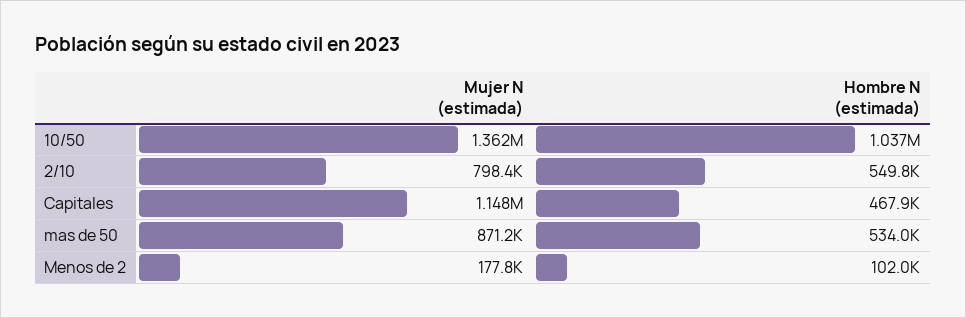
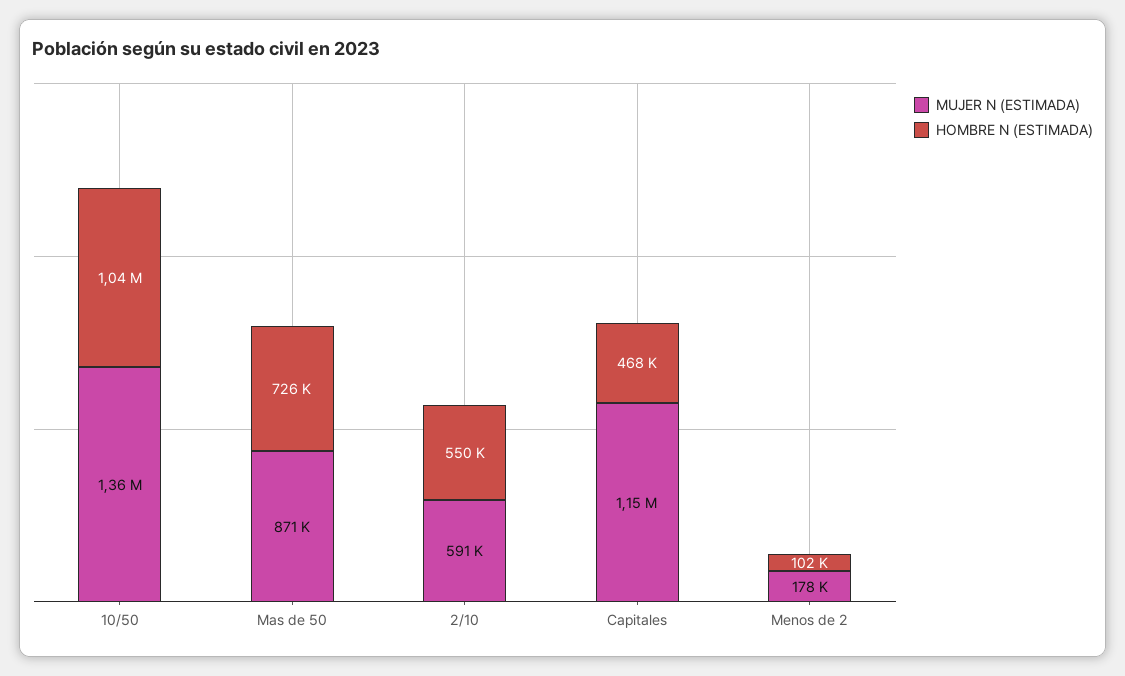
  {
    "Mujer N (estimada)": {
      "10/50": 1362000,
-     "2/10": 798400,
+     "2/10": 591000,
      "Capitales": 1148000,
      "mas de 50": 871200,
      "Menos de 2": 177800
    },
    "Hombre N (estimada)": {
      "10/50": 1037000,
      "2/10": 549800,
      "Capitales": 467900,
-     "mas de 50": 534000,
+     "mas de 50": 726000,
      "Menos de 2": 102000
    }
  }

